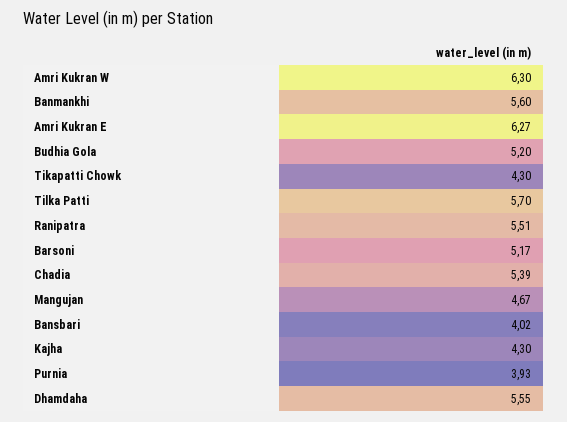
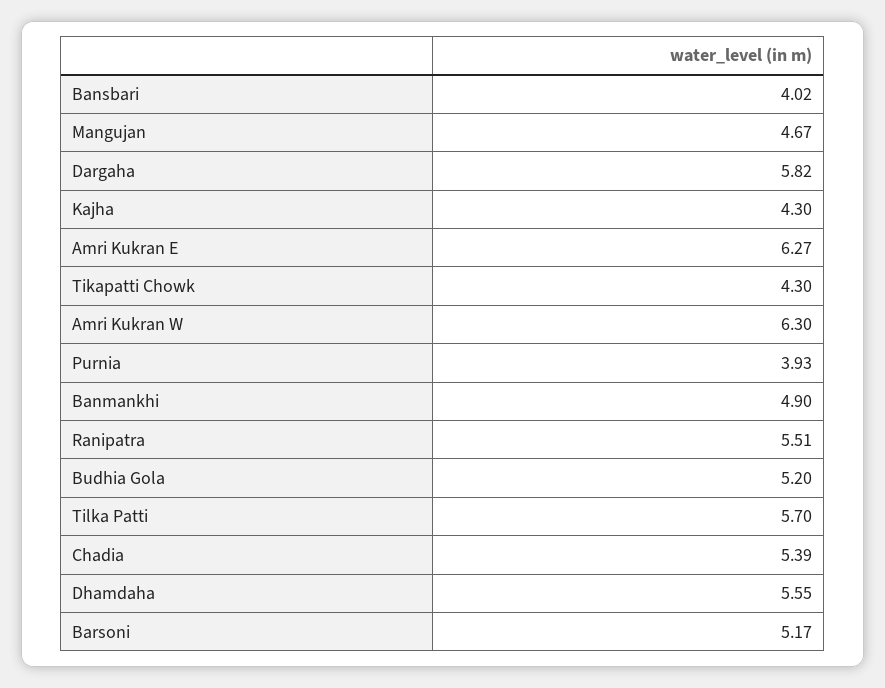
  {
    "Amri Kukran W": 6.3,
-   "Banmankhi": 5.6,
+   "Banmankhi": 4.9,
    "Amri Kukran E": 6.27,
    "Budhia Gola": 5.2,
    "Tikapatti Chowk": 4.3,
    "Tilka Patti": 5.7,
    "Ranipatra": 5.51,
    "Barsoni": 5.17,
    "Chadia": 5.39,
    "Mangujan": 4.67,
    "Bansbari": 4.02,
    "Kajha": 4.3,
    "Purnia": 3.93,
-   "Dhamdaha": 5.55
+   "Dhamdaha": 5.55,
+   "Dargaha": 5.82
  }

